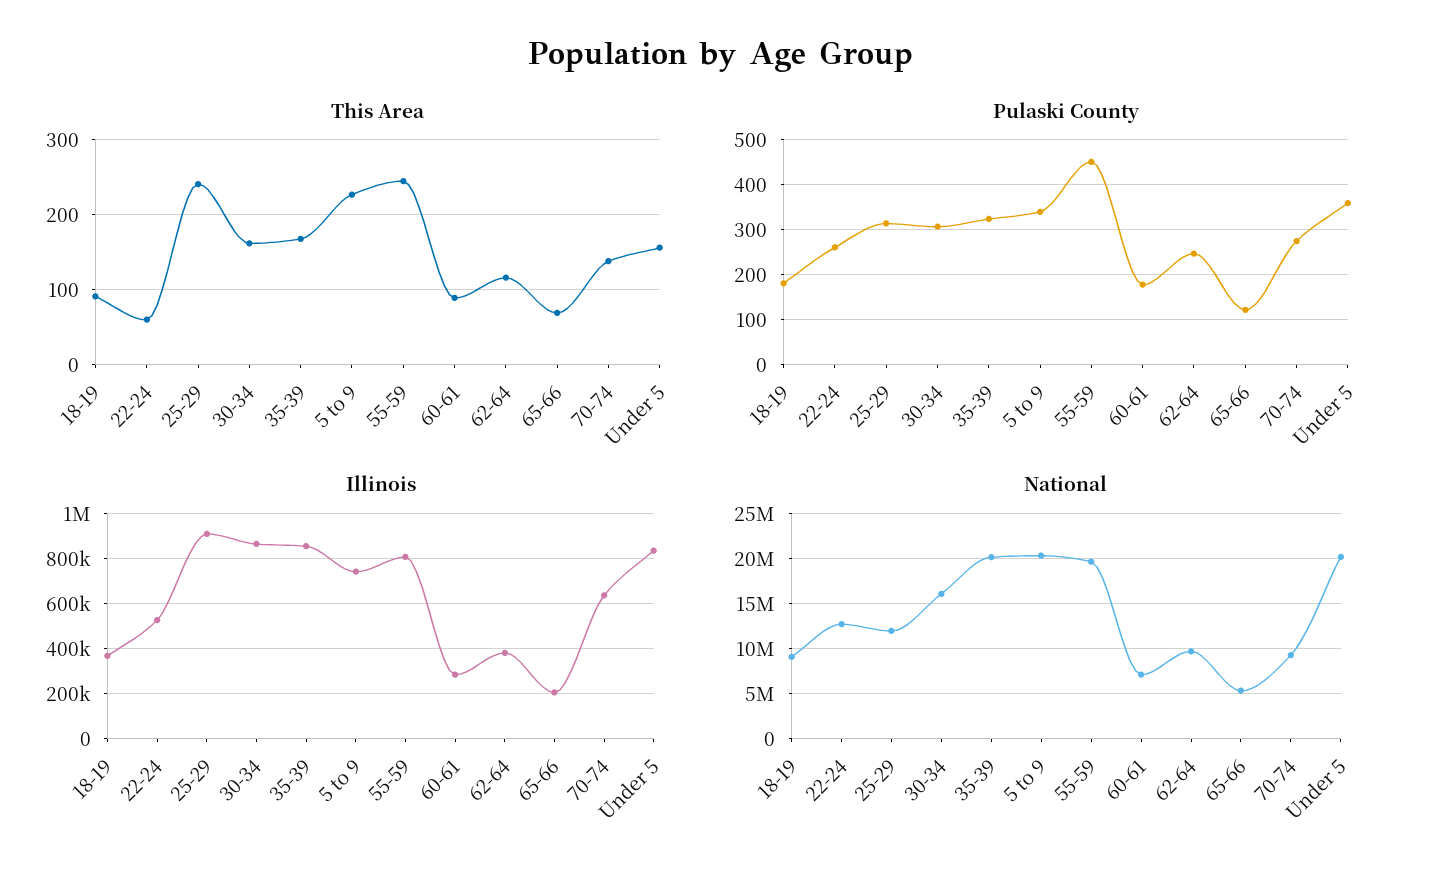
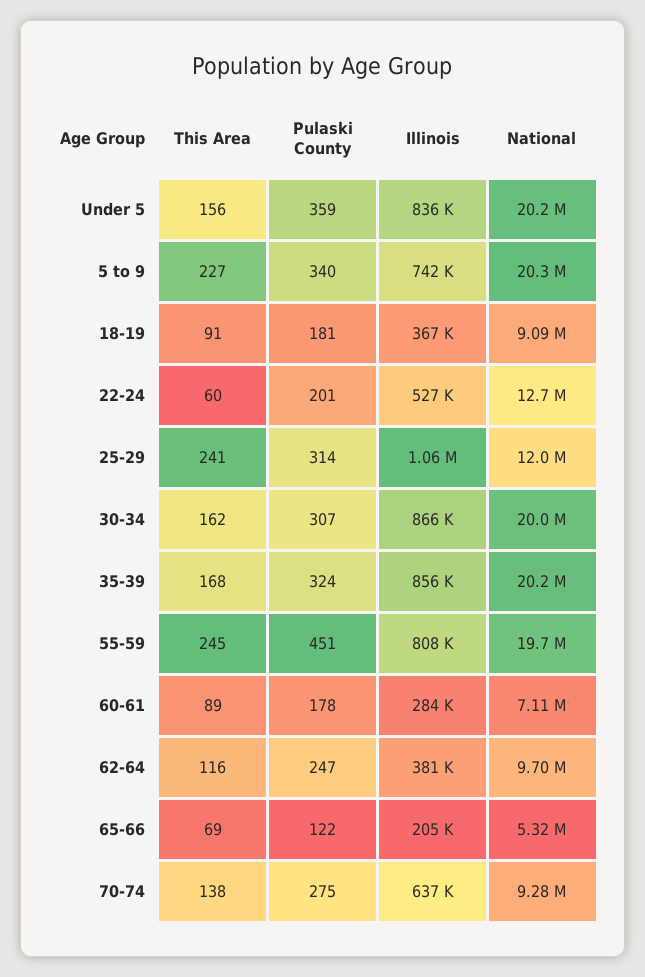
  {
    "This Area": {
      "18-19": 91,
      "22-24": 60,
      "25-29": 241,
      "30-34": 162,
      "35-39": 168,
      "5 to 9": 227,
      "55-59": 245,
      "60-61": 89,
      "62-64": 116,
      "65-66": 69,
      "70-74": 138,
      "Under 5": 156
    },
    "Pulaski County": {
      "18-19": 181,
-     "22-24": 260,
+     "22-24": 201,
      "25-29": 314,
      "30-34": 307,
      "35-39": 324,
      "5 to 9": 340,
      "55-59": 451,
      "60-61": 178,
      "62-64": 247,
      "65-66": 122,
      "70-74": 275,
      "Under 5": 359
    },
    "Illinois": {
      "18-19": 367000,
      "22-24": 527000,
-     "25-29": 900000,
+     "25-29": 1060000,
      "30-34": 866000,
      "35-39": 856000,
      "5 to 9": 742000,
      "55-59": 808000,
      "60-61": 284000,
      "62-64": 381000,
      "65-66": 205000,
      "70-74": 637000,
      "Under 5": 836000
    },
    "National": {
      "18-19": 9090000,
      "22-24": 12700000,
      "25-29": 12000000,
-     "30-34": 16000000,
+     "30-34": 20000000,
      "35-39": 20200000,
      "5 to 9": 20300000,
      "55-59": 19700000,
      "60-61": 7110000,
      "62-64": 9700000,
      "65-66": 5320000,
      "70-74": 9280000,
      "Under 5": 20200000
    }
  }

